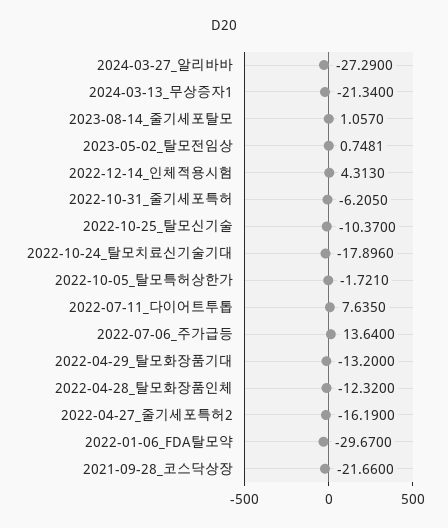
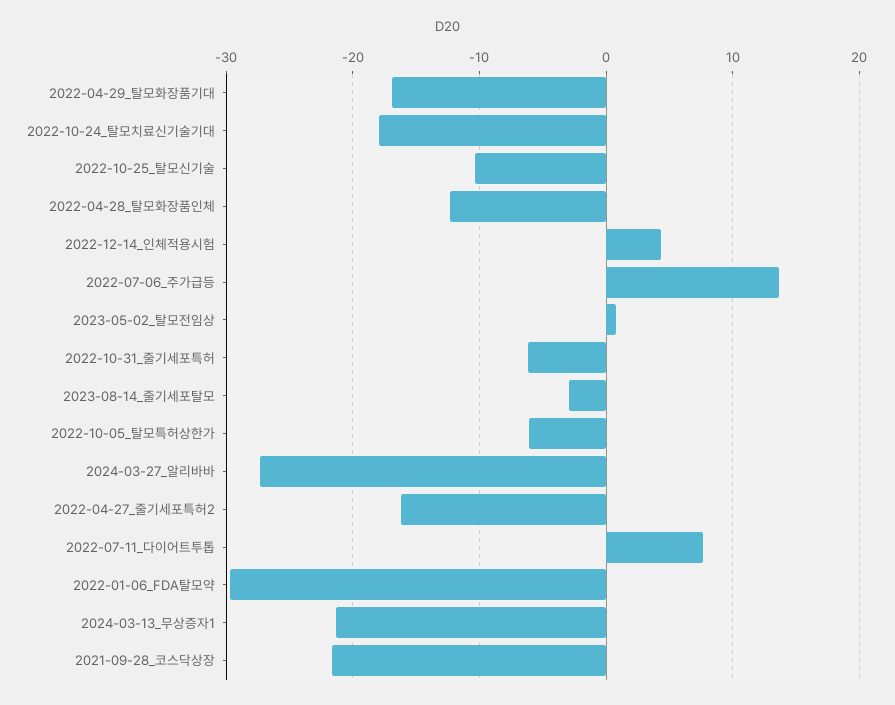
  {
    "2024-03-27_알리바바": -27.29,
    "2024-03-13_무상증자1": -21.34,
-   "2023-08-14_줄기세포탈모": 1.057,
+   "2023-08-14_줄기세포탈모": -3,
    "2023-05-02_탈모전임상": 0.7481,
    "2022-12-14_인체적용시험": 4.313,
    "2022-10-31_줄기세포특허": -6.205,
    "2022-10-25_탈모신기술": -10.37,
    "2022-10-24_탈모치료신기술기대": -17.896,
-   "2022-10-05_탈모특허상한가": -1.721,
+   "2022-10-05_탈모특허상한가": -6,
    "2022-07-11_다이어트투톱": 7.635,
    "2022-07-06_주가급등": 13.64,
-   "2022-04-29_탈모화장품기대": -13.2,
+   "2022-04-29_탈모화장품기대": -17,
    "2022-04-28_탈모화장품인체": -12.32,
    "2022-04-27_줄기세포특허2": -16.19,
    "2022-01-06_FDA탈모약": -29.67,
    "2021-09-28_코스닥상장": -21.66
  }

